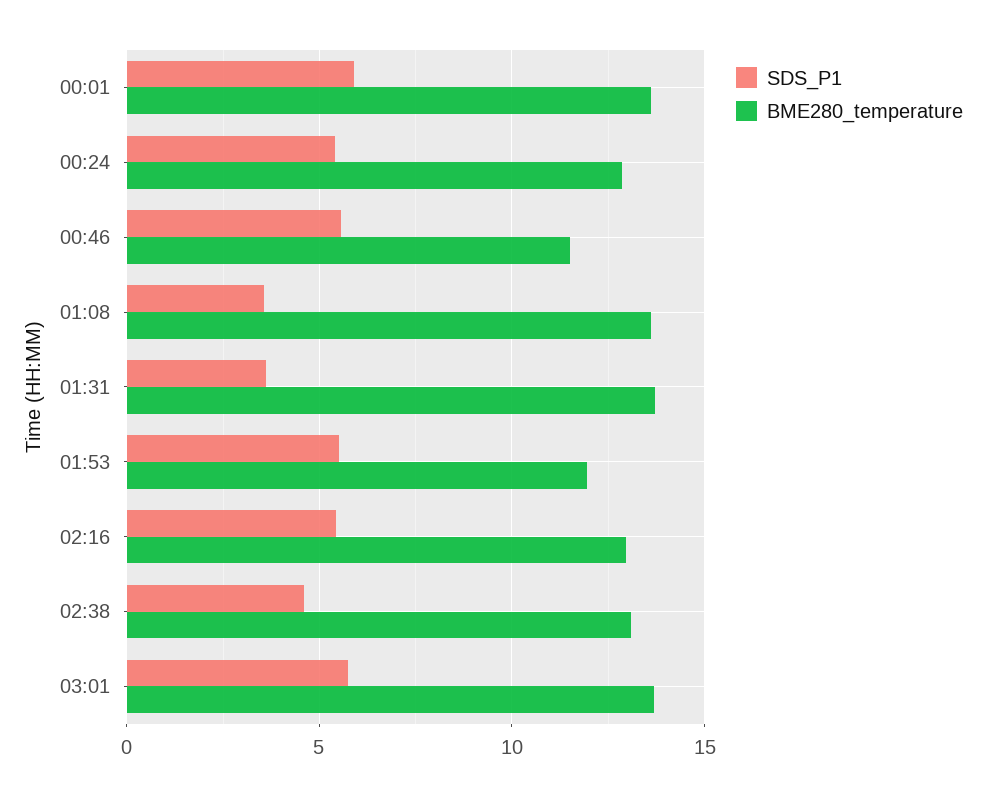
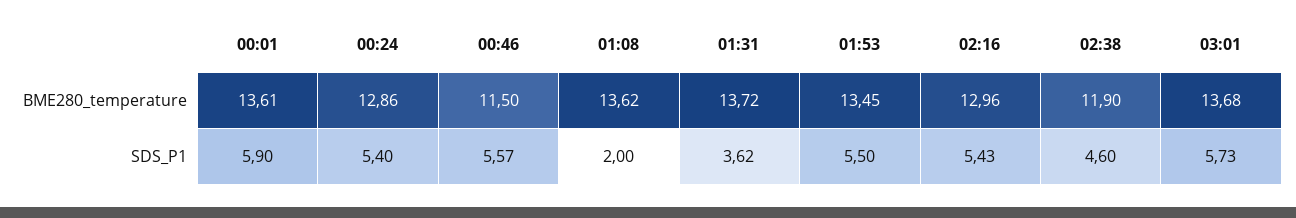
  {
    "SDS_P1": {
      "00:01": 5.9,
      "00:24": 5.4,
      "00:46": 5.57,
-     "01:08": 3.5,
+     "01:08": 2,
      "01:31": 3.62,
      "01:53": 5.5,
      "02:16": 5.43,
      "02:38": 4.6,
      "03:01": 5.73
    },
    "BME280_temperature": {
      "00:01": 13.61,
      "00:24": 12.86,
      "00:46": 11.5,
      "01:08": 13.62,
      "01:31": 13.72,
-     "01:53": 12,
+     "01:53": 13.45,
      "02:16": 12.96,
-     "02:38": 13,
+     "02:38": 11.9,
      "03:01": 13.68
    }
  }

